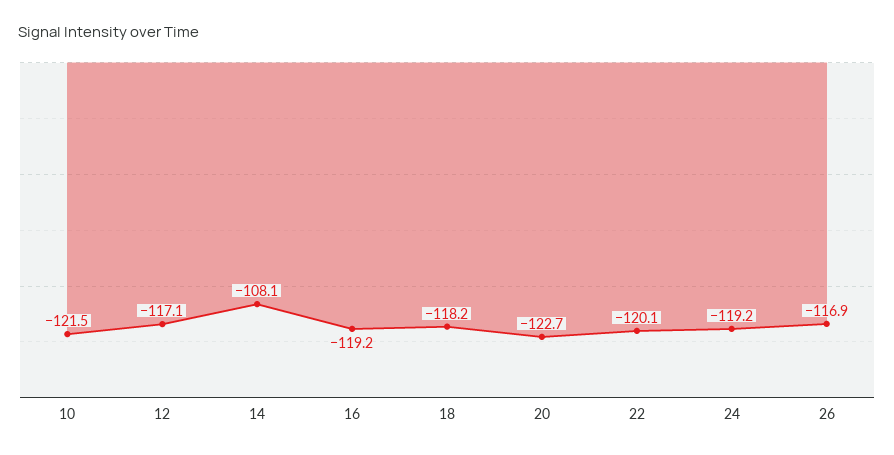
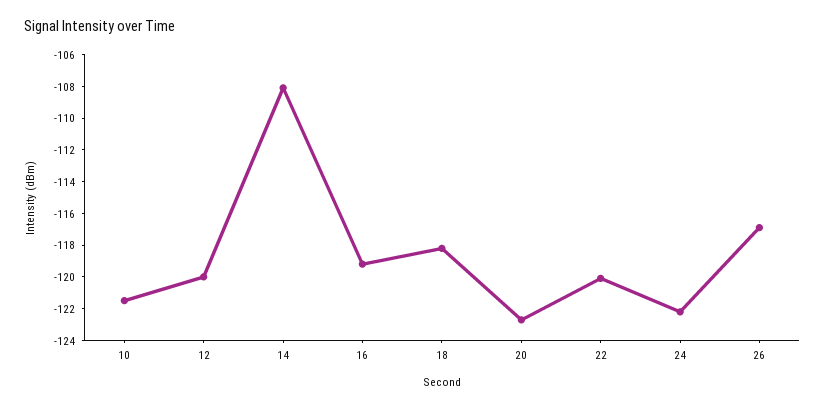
  {
    "10": -121.5,
-   "12": -117.1,
+   "12": -120,
    "14": -108.1,
    "16": -119.2,
    "18": -118.2,
    "20": -122.7,
    "22": -120.1,
-   "24": -119.2,
+   "24": -122,
    "26": -116.9
  }

